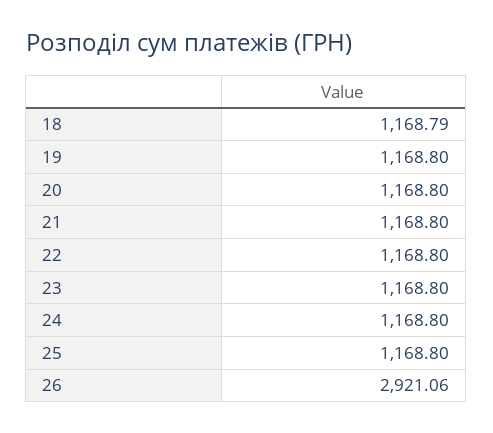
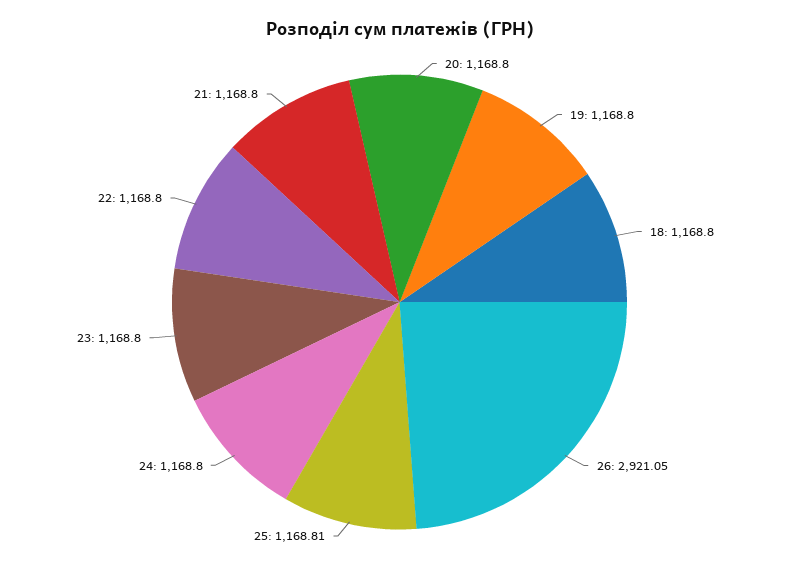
  {
-   "18": 1168.79,
+   "18": 1168.8,
    "19": 1168.8,
    "20": 1168.8,
    "21": 1168.8,
    "22": 1168.8,
    "23": 1168.8,
    "24": 1168.8,
-   "25": 1168.8,
+   "25": 1168.81,
-   "26": 2921.06
+   "26": 2921.05
  }

